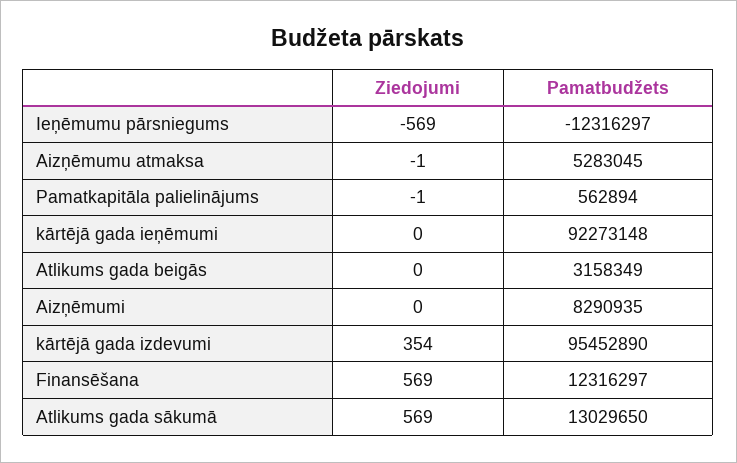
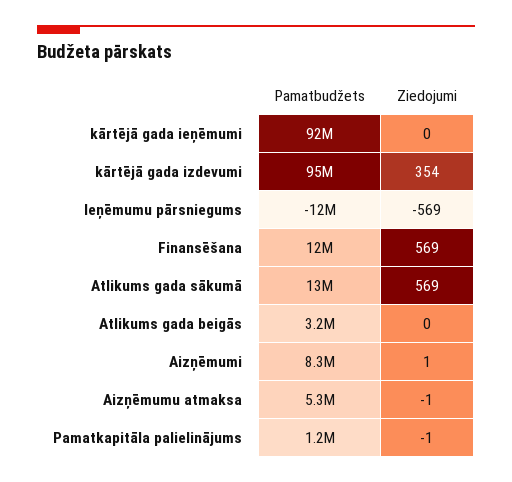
  {
    "Ziedojumi": {
      "Ieņēmumu pārsniegums": -569,
      "Aizņēmumu atmaksa": -1,
      "Pamatkapitāla palielinājums": -1,
      "kārtējā gada ieņēmumi": 0,
      "Atlikums gada beigās": 0,
-     "Aizņēmumi": 0,
+     "Aizņēmumi": 1,
      "kārtējā gada izdevumi": 354,
      "Finansēšana": 569,
      "Atlikums gada sākumā": 569
    },
    "Pamatbudžets": {
      "Ieņēmumu pārsniegums": -12316297,
      "Aizņēmumu atmaksa": 5283045,
-     "Pamatkapitāla palielinājums": 562894,
+     "Pamatkapitāla palielinājums": 1200000,
      "kārtējā gada ieņēmumi": 92273148,
      "Atlikums gada beigās": 3158349,
      "Aizņēmumi": 8290935,
      "kārtējā gada izdevumi": 95452890,
      "Finansēšana": 12316297,
      "Atlikums gada sākumā": 13029650
    }
  }

